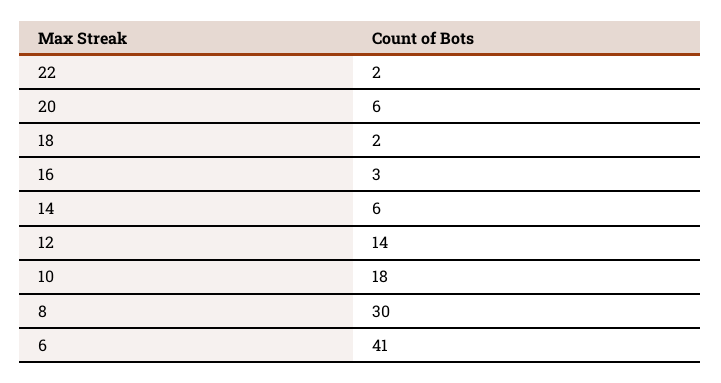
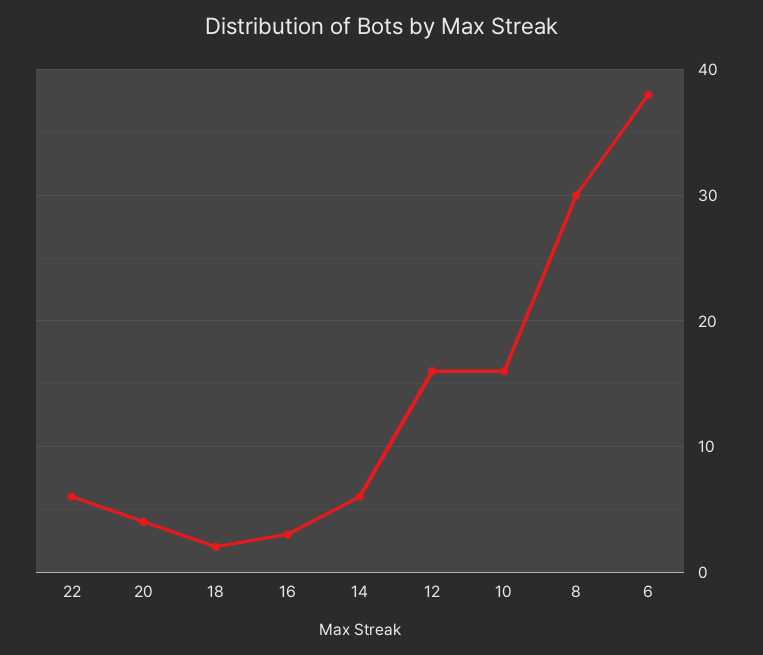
  {
-   "22": 2,
+   "22": 6,
-   "20": 6,
+   "20": 4,
    "18": 2,
    "16": 3,
    "14": 6,
-   "12": 14,
+   "12": 16,
-   "10": 18,
+   "10": 16,
    "8": 30,
-   "6": 41
+   "6": 38
  }

